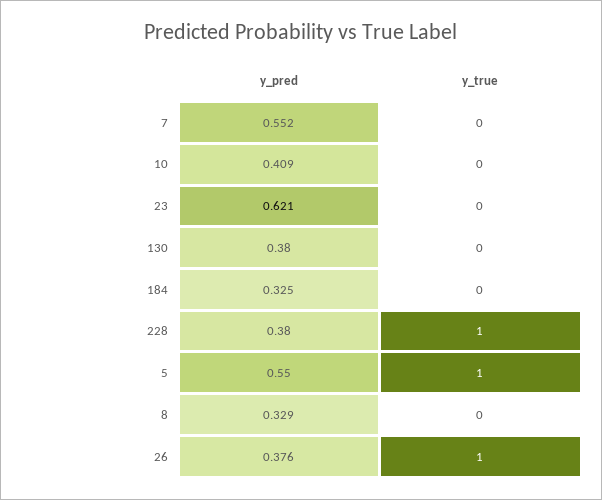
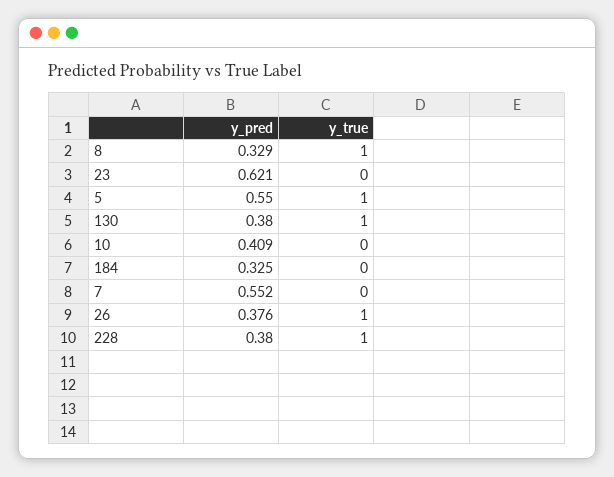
  {
    "y_pred": {
      "7": 0.552,
      "10": 0.409,
      "23": 0.621,
      "130": 0.38,
      "184": 0.325,
      "228": 0.38,
      "5": 0.55,
      "8": 0.329,
      "26": 0.376
    },
    "y_true": {
      "7": 0,
      "10": 0,
      "23": 0,
-     "130": 0,
+     "130": 1,
      "184": 0,
      "228": 1,
      "5": 1,
-     "8": 0,
+     "8": 1,
      "26": 1
    }
  }

